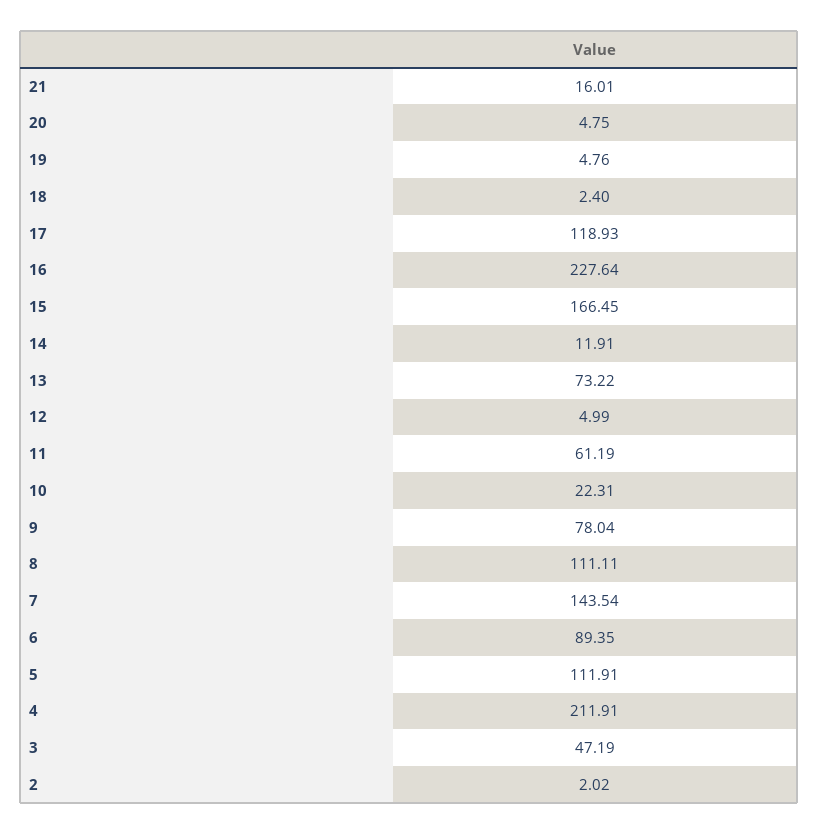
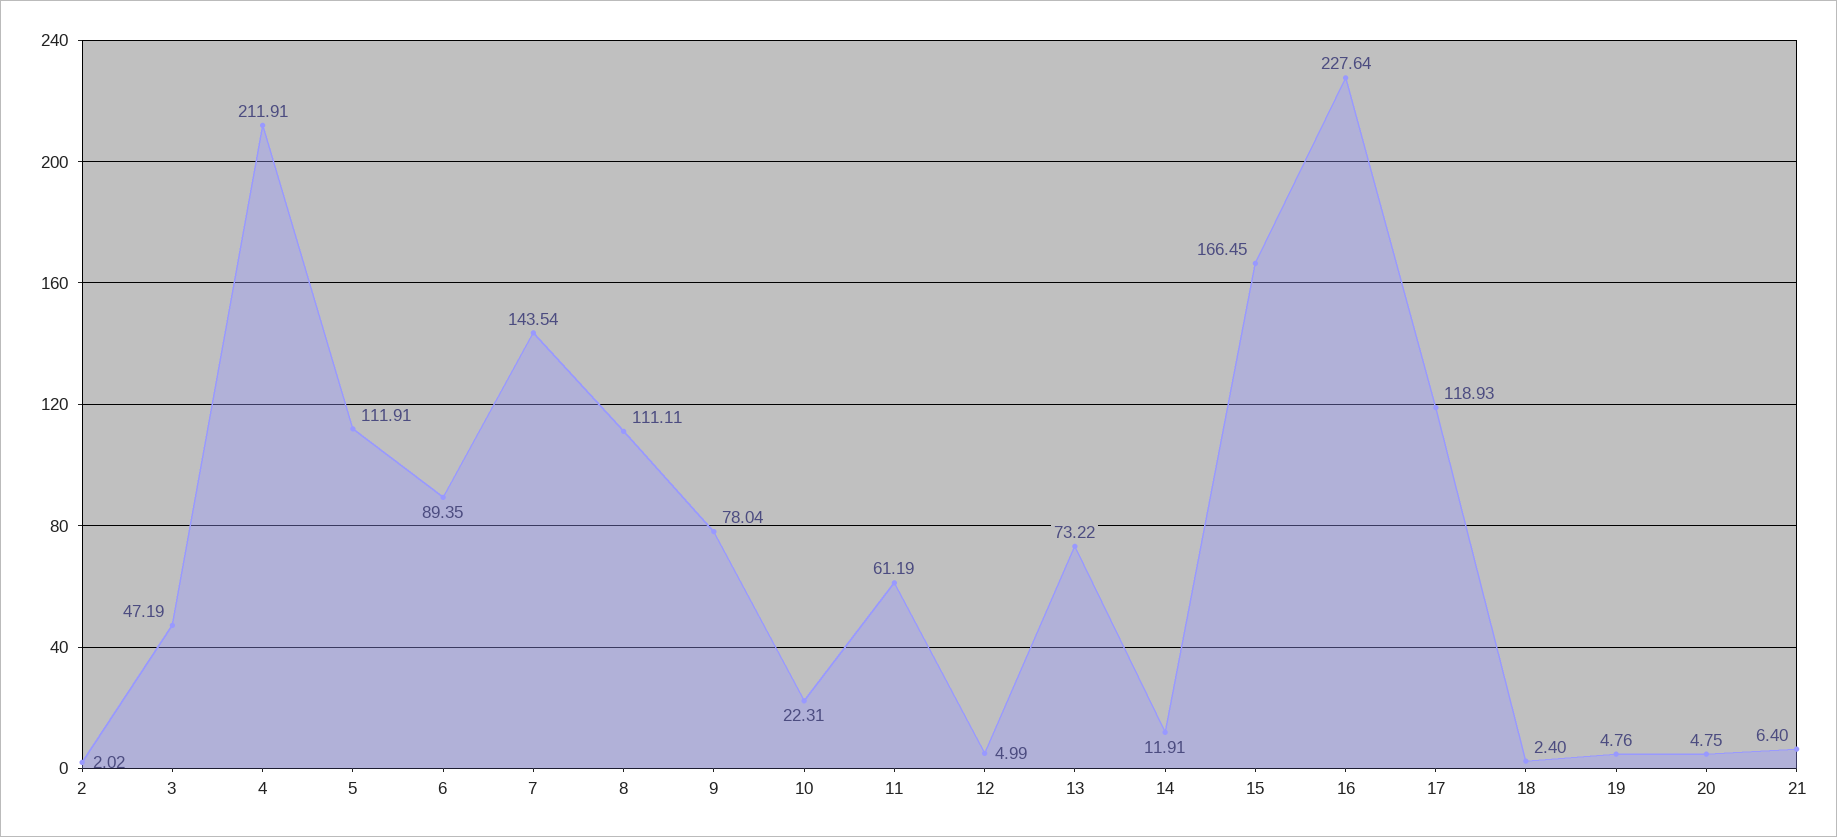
  {
-   "21": 16.01,
+   "21": 6.4,
    "20": 4.75,
    "19": 4.76,
    "18": 2.4,
    "17": 118.93,
    "16": 227.64,
    "15": 166.45,
    "14": 11.91,
    "13": 73.22,
    "12": 4.99,
    "11": 61.19,
    "10": 22.31,
    "9": 78.04,
    "8": 111.11,
    "7": 143.54,
    "6": 89.35,
    "5": 111.91,
    "4": 211.91,
    "3": 47.19,
    "2": 2.02
  }

